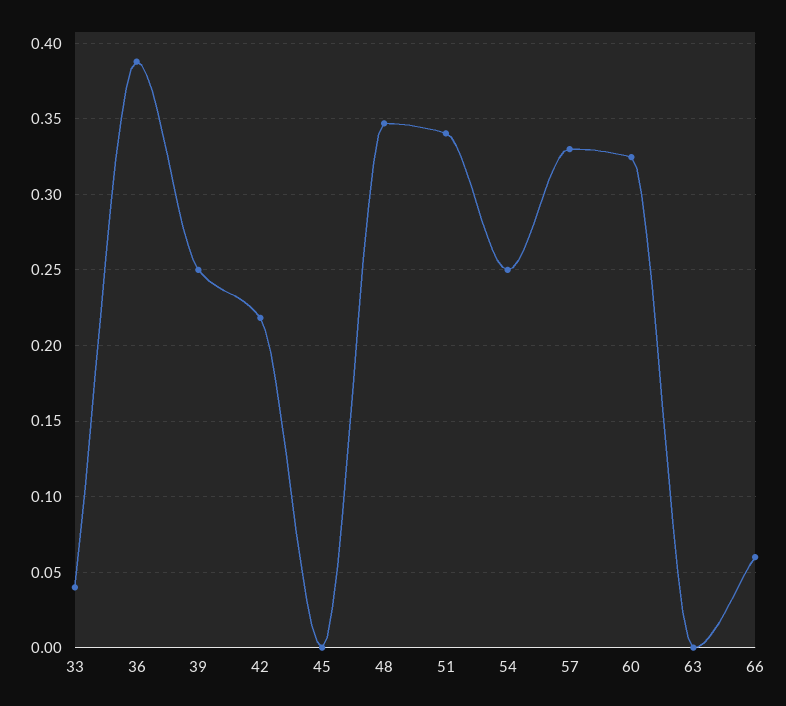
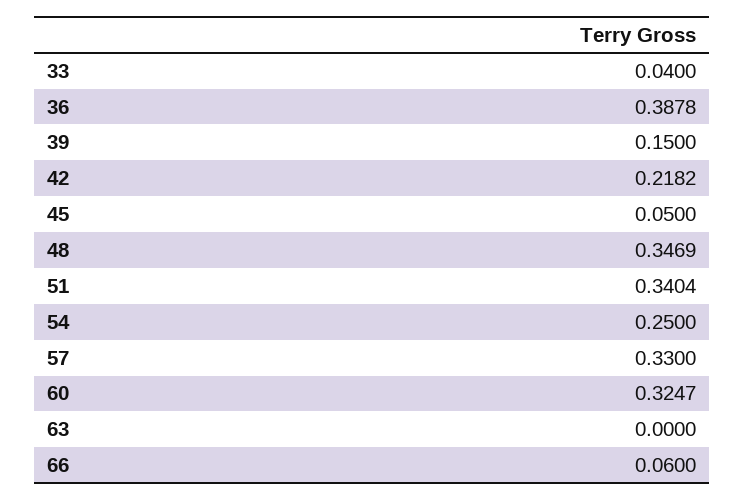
  {
    "33": 0.04,
    "36": 0.3878,
-   "39": 0.25,
+   "39": 0.15,
    "42": 0.2182,
-   "45": 0,
+   "45": 0.05,
    "48": 0.3469,
    "51": 0.3404,
    "54": 0.25,
    "57": 0.33,
    "60": 0.3247,
    "63": 0,
    "66": 0.06
  }

